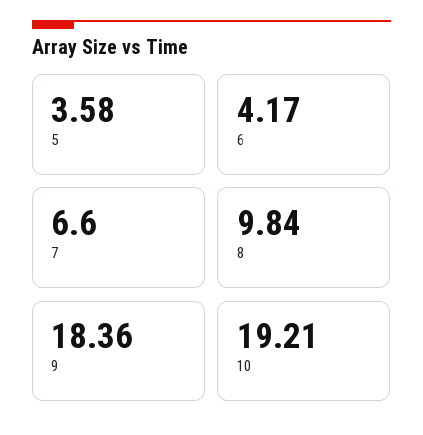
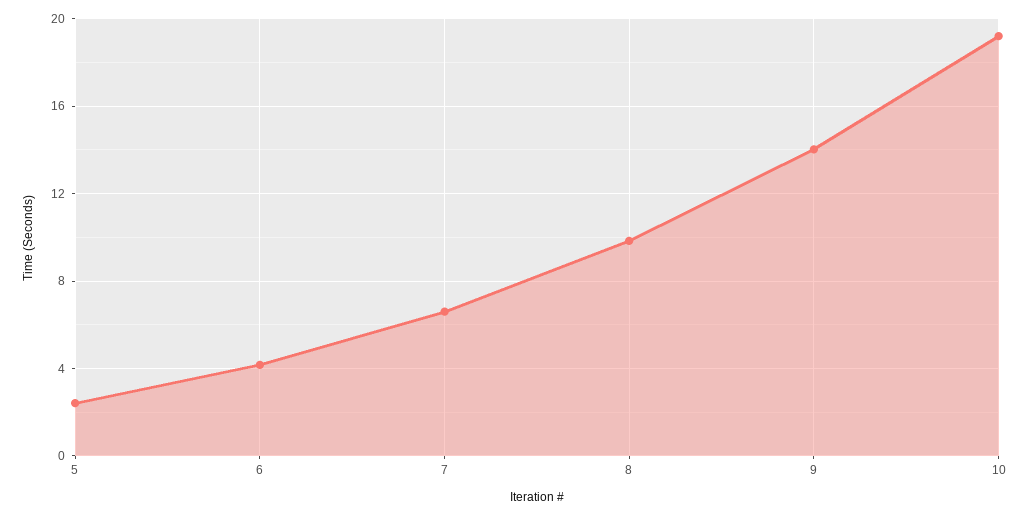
  {
-   "5": 3.58,
+   "5": 2.5,
    "6": 4.17,
    "7": 6.6,
    "8": 9.84,
-   "9": 18.36,
+   "9": 14,
    "10": 19.21
  }

